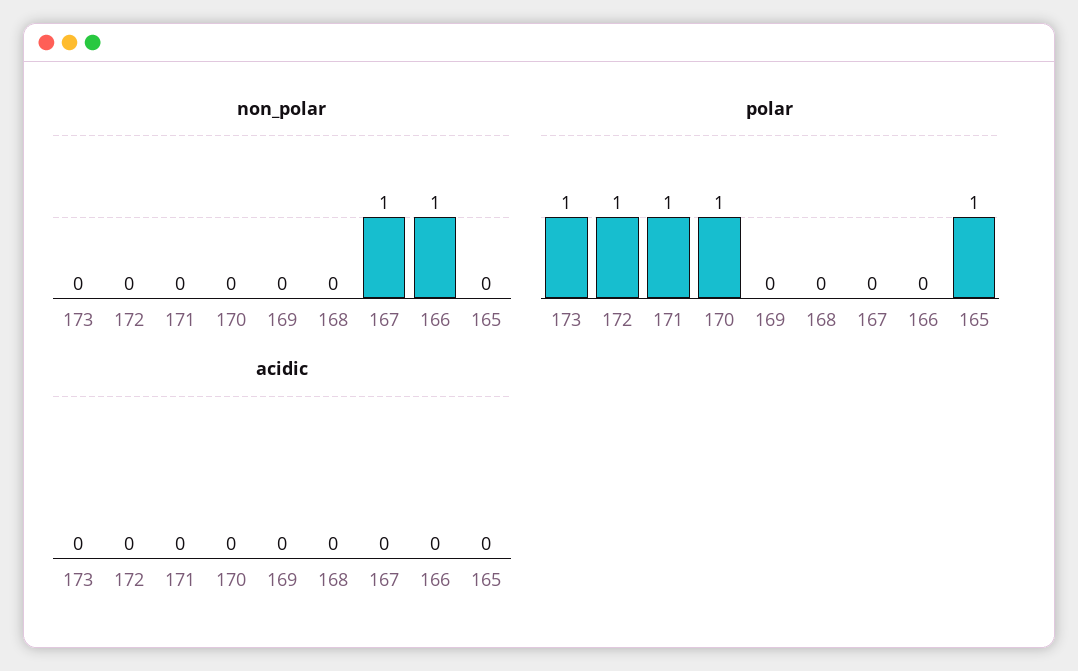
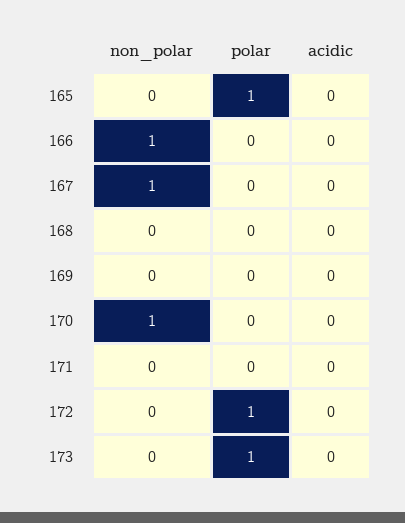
  {
    "non_polar": {
      "173": 0,
      "172": 0,
      "171": 0,
-     "170": 0,
+     "170": 1,
      "169": 0,
      "168": 0,
      "167": 1,
      "166": 1,
      "165": 0
    },
    "polar": {
      "173": 1,
      "172": 1,
-     "171": 1,
+     "171": 0,
-     "170": 1,
+     "170": 0,
      "169": 0,
      "168": 0,
      "167": 0,
      "166": 0,
      "165": 1
    },
    "acidic": {
      "173": 0,
      "172": 0,
      "171": 0,
      "170": 0,
      "169": 0,
      "168": 0,
      "167": 0,
      "166": 0,
      "165": 0
    }
  }

